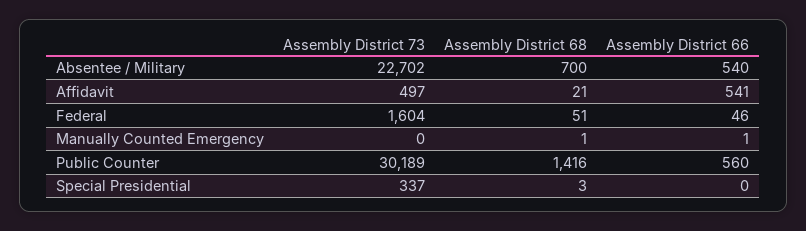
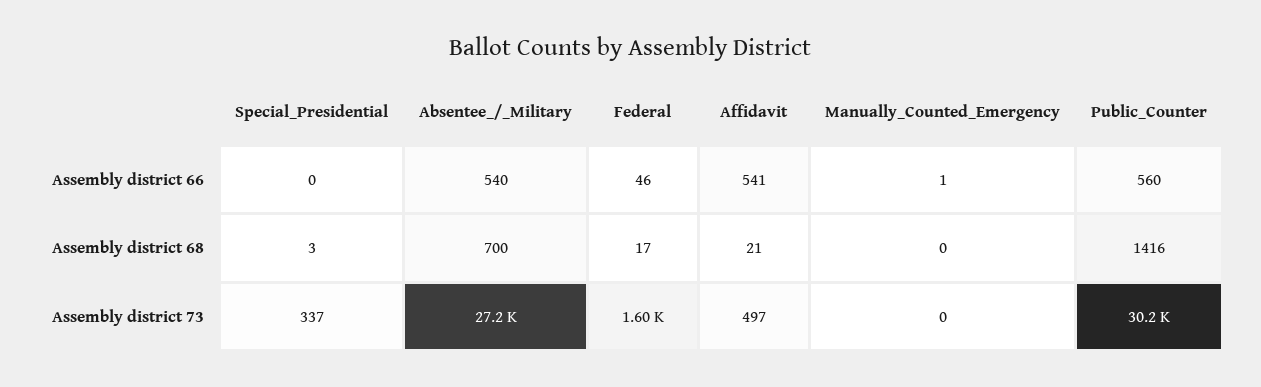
  {
    "Assembly District 73": {
-     "Absentee / Military": 22702,
+     "Absentee / Military": 27200,
      "Affidavit": 497,
      "Federal": 1604,
      "Manually Counted Emergency": 0,
      "Public Counter": 30189,
      "Special Presidential": 337
    },
    "Assembly District 68": {
      "Absentee / Military": 700,
      "Affidavit": 21,
-     "Federal": 51,
+     "Federal": 17,
-     "Manually Counted Emergency": 1,
+     "Manually Counted Emergency": 0,
      "Public Counter": 1416,
      "Special Presidential": 3
    },
    "Assembly District 66": {
      "Absentee / Military": 540,
      "Affidavit": 541,
      "Federal": 46,
      "Manually Counted Emergency": 1,
      "Public Counter": 560,
      "Special Presidential": 0
    }
  }

